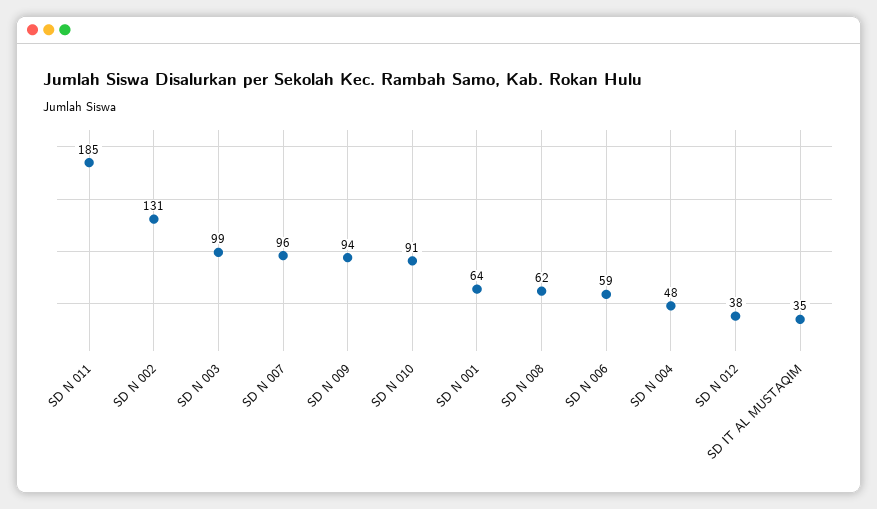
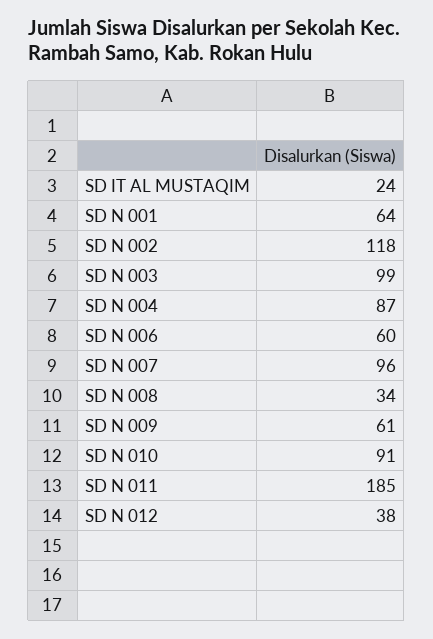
  {
    "SD N 011": 185,
-   "SD N 002": 131,
+   "SD N 002": 118,
    "SD N 003": 99,
    "SD N 007": 96,
-   "SD N 009": 94,
+   "SD N 009": 61,
    "SD N 010": 91,
    "SD N 001": 64,
-   "SD N 008": 62,
+   "SD N 008": 34,
-   "SD N 006": 59,
+   "SD N 006": 60,
-   "SD N 004": 48,
+   "SD N 004": 87,
    "SD N 012": 38,
-   "SD IT AL MUSTAQIM": 35
+   "SD IT AL MUSTAQIM": 24
  }

